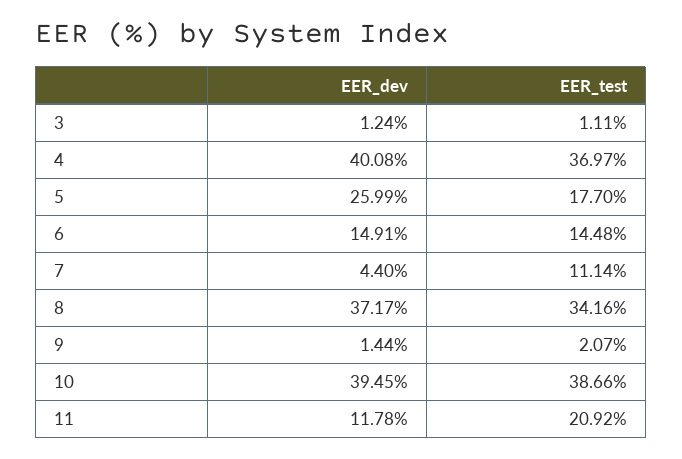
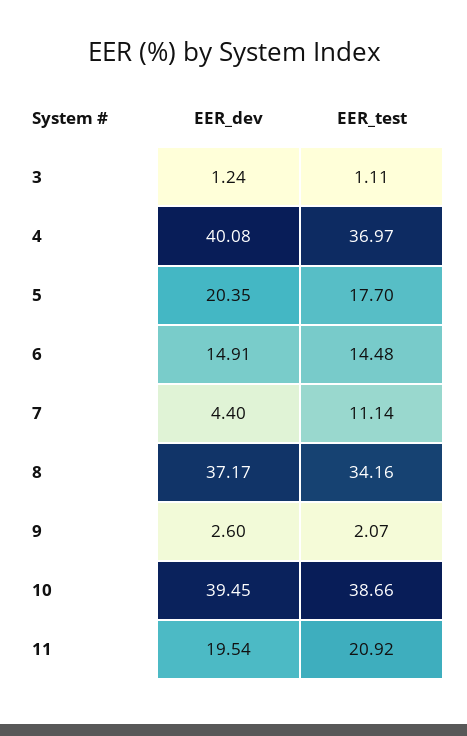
  {
    "EER_dev": {
      "3": 1.24,
      "4": 40.08,
-     "5": 25.99,
+     "5": 20.35,
      "6": 14.91,
      "7": 4.4,
      "8": 37.17,
-     "9": 1.44,
+     "9": 2.6,
      "10": 39.45,
-     "11": 11.78
+     "11": 19.54
    },
    "EER_test": {
      "3": 1.11,
      "4": 36.97,
      "5": 17.7,
      "6": 14.48,
      "7": 11.14,
      "8": 34.16,
      "9": 2.07,
      "10": 38.66,
      "11": 20.92
    }
  }

